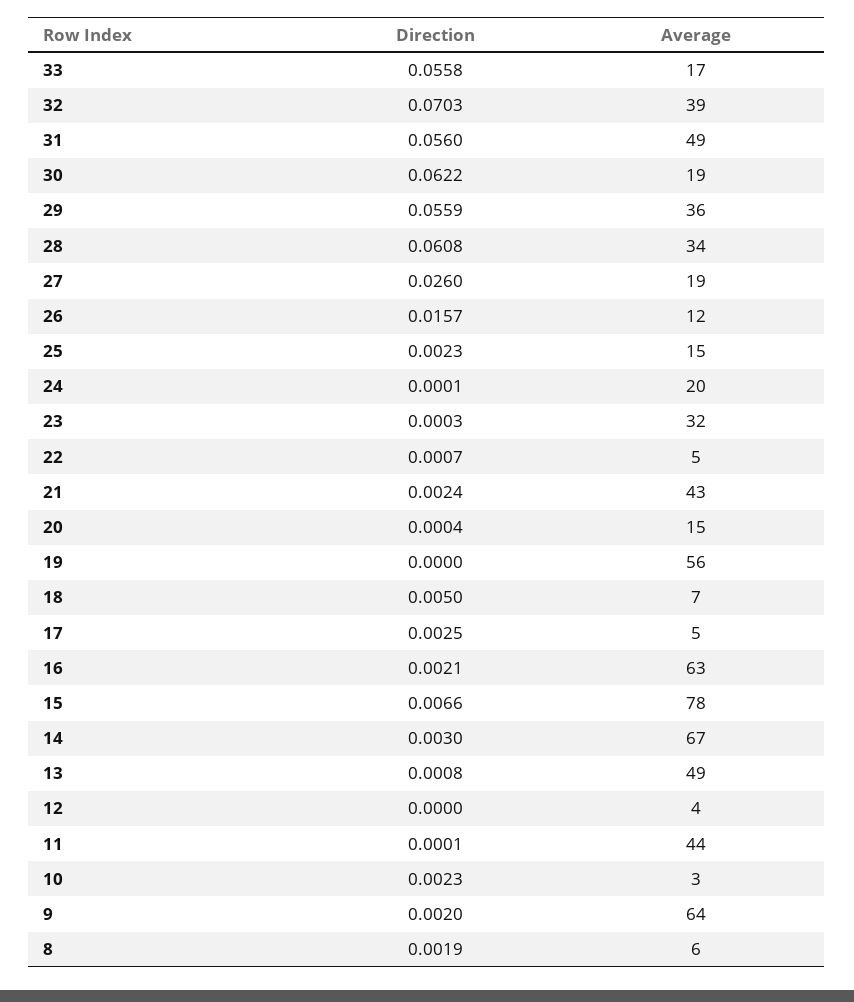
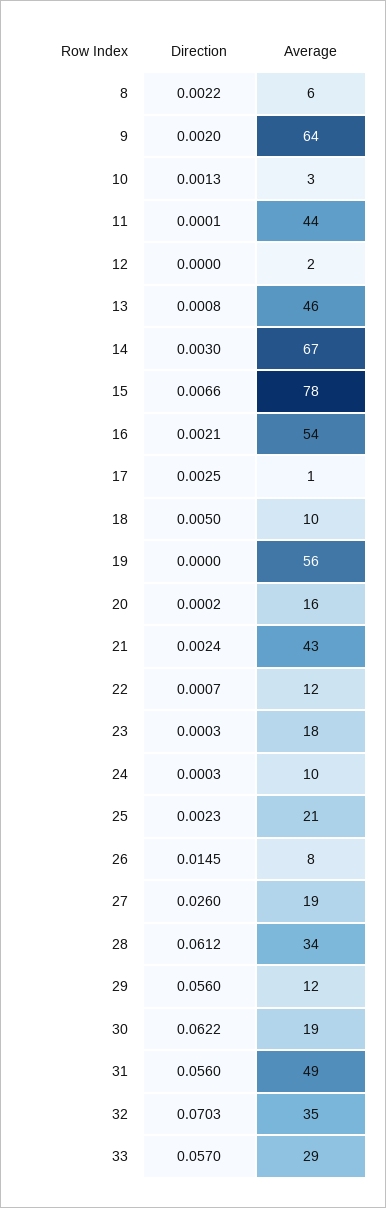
  {
    "Direction": {
-     "33": 0.0558,
+     "33": 0.057,
      "32": 0.0703,
      "31": 0.056,
      "30": 0.0622,
-     "29": 0.0559,
+     "29": 0.056,
-     "28": 0.0608,
+     "28": 0.0612,
      "27": 0.026,
-     "26": 0.0157,
+     "26": 0.0145,
      "25": 0.0023,
-     "24": 0.0001,
+     "24": 0.0003,
      "23": 0.0003,
      "22": 0.0007,
      "21": 0.0024,
-     "20": 0.0004,
+     "20": 0.0002,
      "19": 0,
      "18": 0.005,
      "17": 0.0025,
      "16": 0.0021,
      "15": 0.0066,
      "14": 0.003,
      "13": 0.0008,
      "12": 0,
      "11": 0.0001,
-     "10": 0.0023,
+     "10": 0.0013,
      "9": 0.002,
-     "8": 0.0019
+     "8": 0.0022
    },
    "Average": {
-     "33": 17,
+     "33": 29,
-     "32": 39,
+     "32": 35,
      "31": 49,
      "30": 19,
-     "29": 36,
+     "29": 12,
      "28": 34,
      "27": 19,
-     "26": 12,
+     "26": 8,
-     "25": 15,
+     "25": 21,
-     "24": 20,
+     "24": 10,
-     "23": 32,
+     "23": 18,
-     "22": 5,
+     "22": 12,
      "21": 43,
-     "20": 15,
+     "20": 16,
      "19": 56,
-     "18": 7,
+     "18": 10,
-     "17": 5,
+     "17": 1,
-     "16": 63,
+     "16": 54,
      "15": 78,
      "14": 67,
-     "13": 49,
+     "13": 46,
-     "12": 4,
+     "12": 2,
      "11": 44,
      "10": 3,
      "9": 64,
      "8": 6
    }
  }

